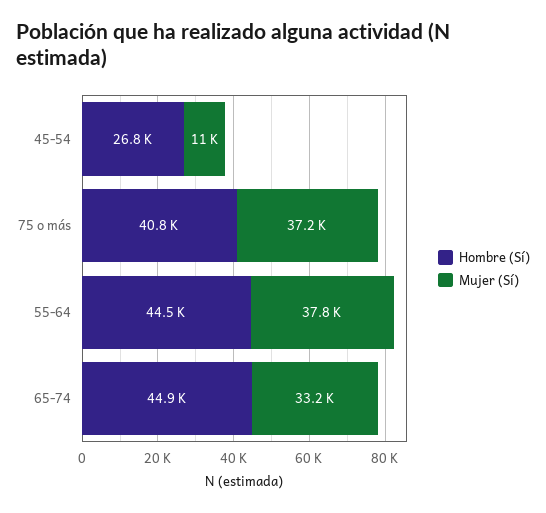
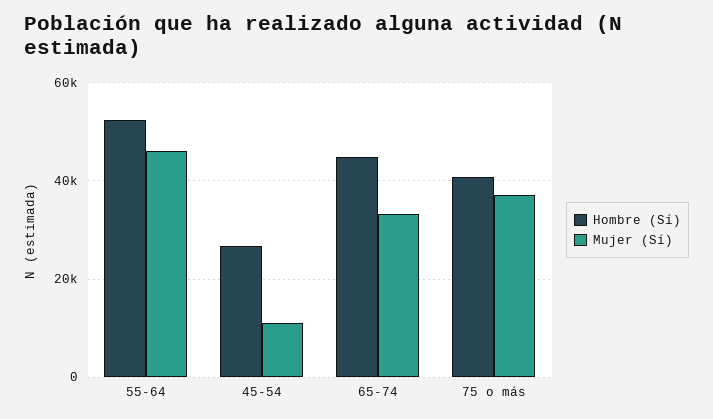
  {
    "Hombre (Sí)": {
      "45-54": 26800,
      "75 o más": 40800,
-     "55-64": 44500,
+     "55-64": 52000,
      "65-74": 44900
    },
    "Mujer (Sí)": {
      "45-54": 11000,
      "75 o más": 37200,
-     "55-64": 37800,
+     "55-64": 46000,
      "65-74": 33200
    }
  }

